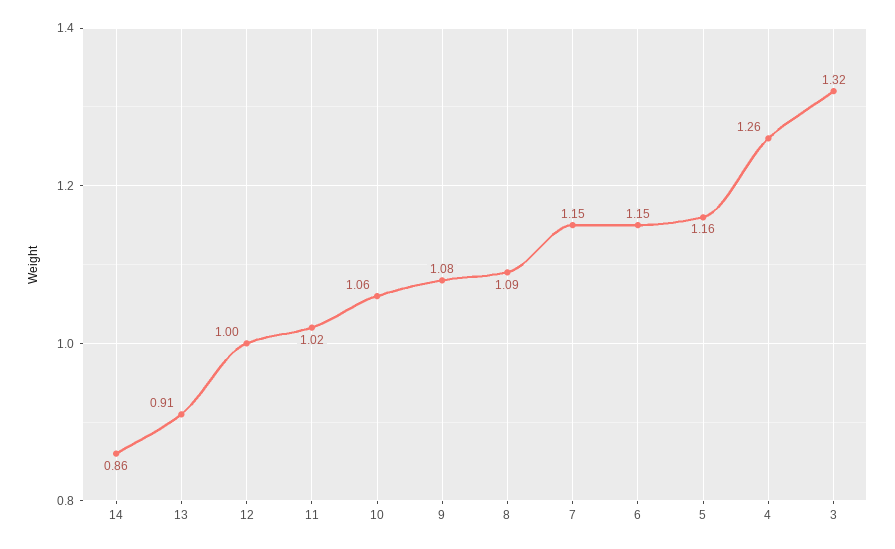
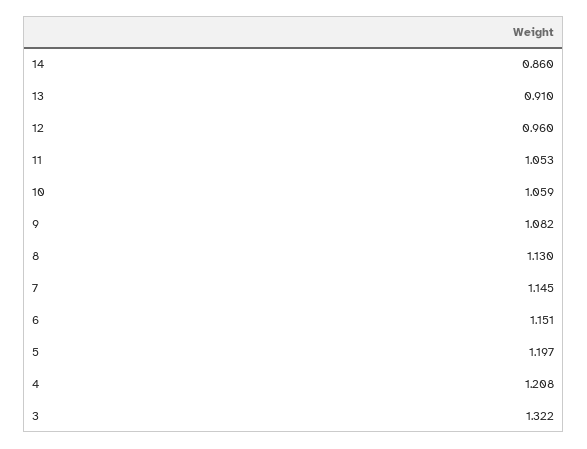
  {
    "14": 0.86,
    "13": 0.91,
-   "12": 1,
+   "12": 0.96,
-   "11": 1.02,
+   "11": 1.053,
    "10": 1.059,
    "9": 1.082,
-   "8": 1.09,
+   "8": 1.13,
    "7": 1.145,
    "6": 1.151,
-   "5": 1.16,
+   "5": 1.197,
-   "4": 1.26,
+   "4": 1.208,
    "3": 1.322
  }

